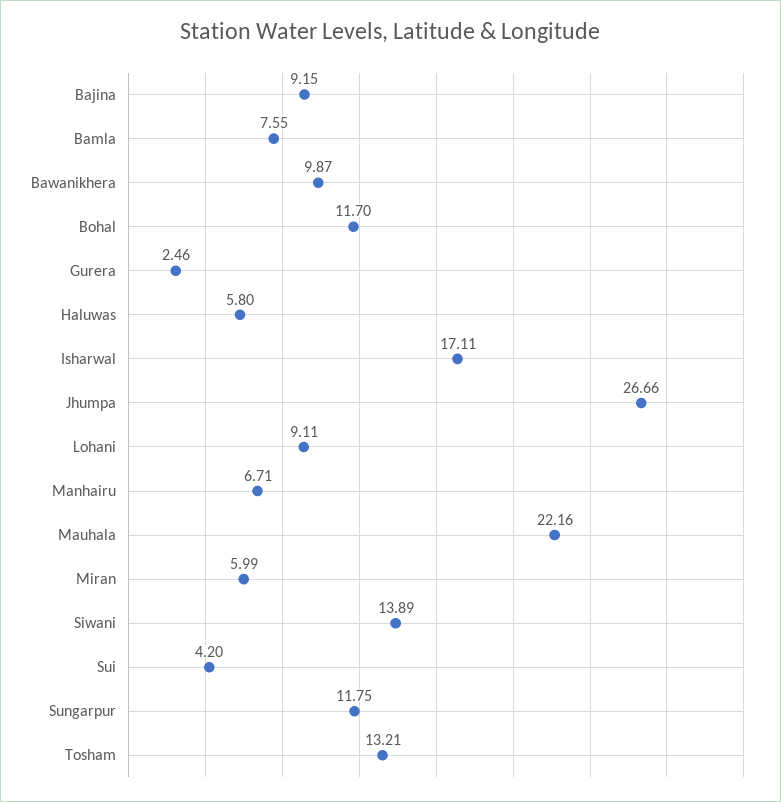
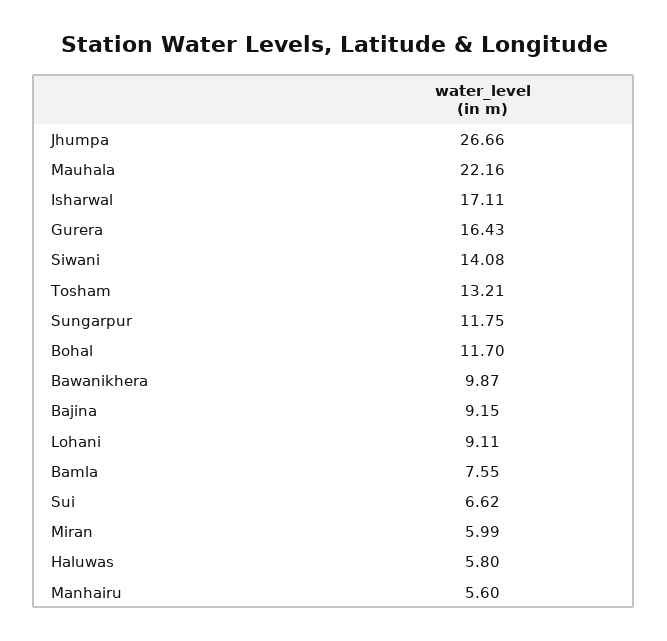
  {
    "Bajina": 9.15,
    "Bamla": 7.55,
    "Bawanikhera": 9.87,
    "Bohal": 11.7,
-   "Gurera": 2.46,
+   "Gurera": 16.43,
    "Haluwas": 5.8,
    "Isharwal": 17.11,
    "Jhumpa": 26.66,
    "Lohani": 9.11,
-   "Manhairu": 6.71,
+   "Manhairu": 5.6,
    "Mauhala": 22.16,
    "Miran": 5.99,
-   "Siwani": 13.89,
+   "Siwani": 14.08,
-   "Sui": 4.2,
+   "Sui": 6.62,
    "Sungarpur": 11.75,
    "Tosham": 13.21
  }

